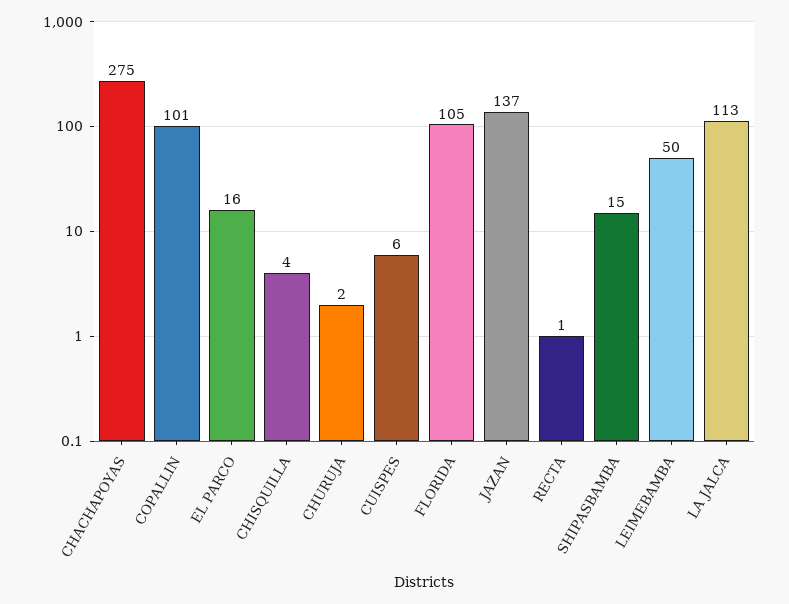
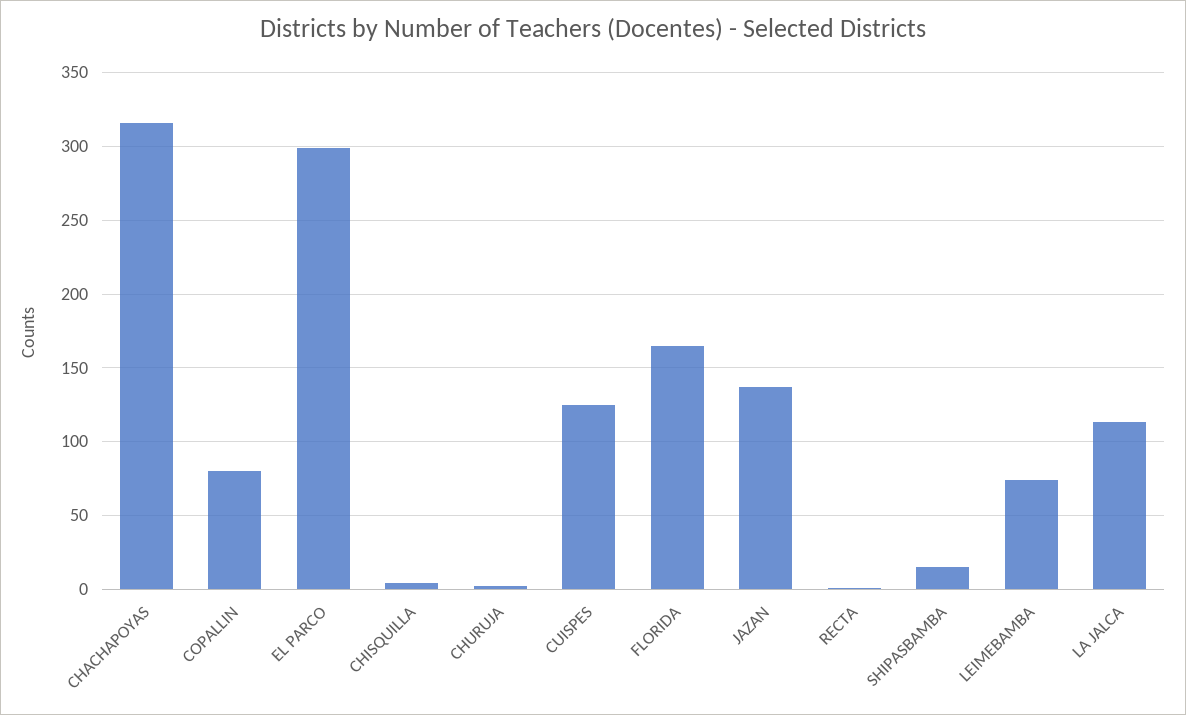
  {
-   "CHACHAPOYAS": 275,
+   "CHACHAPOYAS": 315,
-   "COPALLIN": 101,
+   "COPALLIN": 80,
-   "EL PARCO": 16,
+   "EL PARCO": 300,
    "CHISQUILLA": 4,
    "CHURUJA": 2,
-   "CUISPES": 6,
+   "CUISPES": 125,
-   "FLORIDA": 105,
+   "FLORIDA": 165,
    "JAZAN": 137,
    "RECTA": 1,
    "SHIPASBAMBA": 15,
-   "LEIMEBAMBA": 50,
+   "LEIMEBAMBA": 75,
    "LA JALCA": 113
  }

